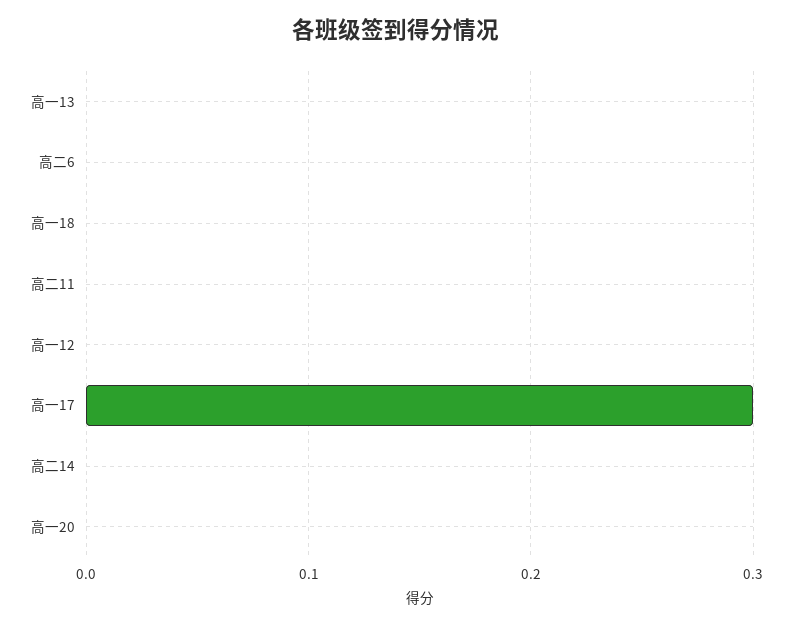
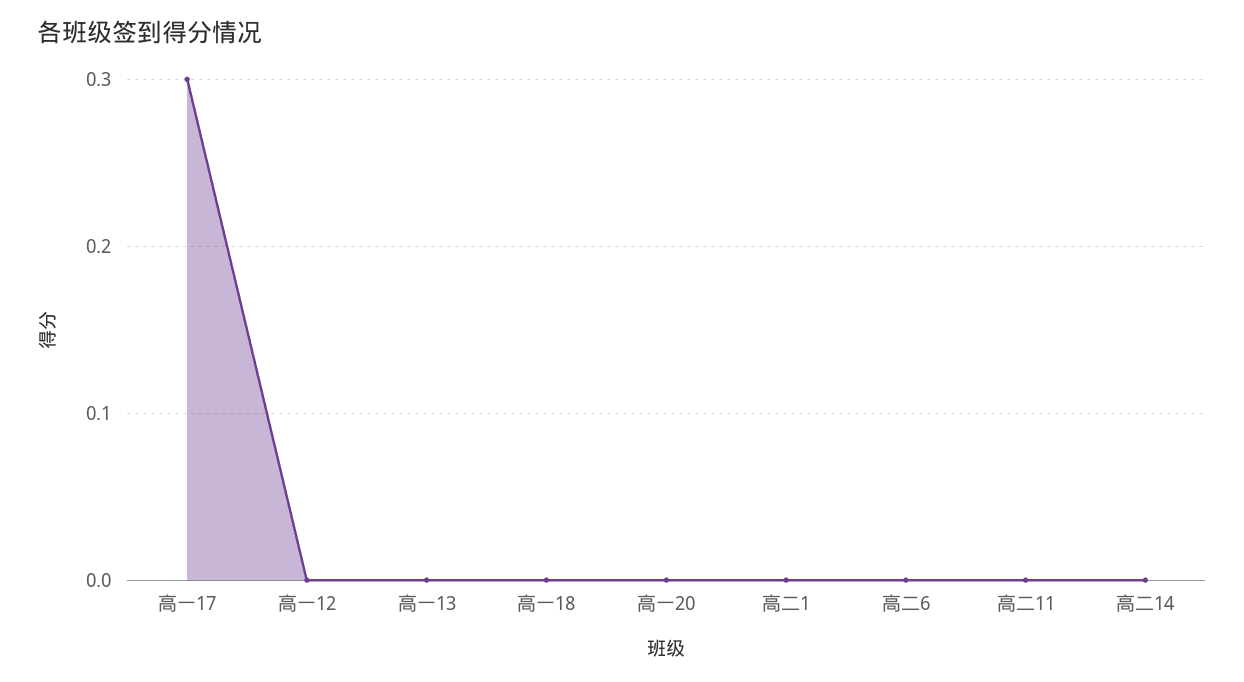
  {
    "高一13": 0,
    "高二6": 0,
    "高一18": 0,
    "高二11": 0,
    "高一12": 0,
    "高一17": 0.3,
    "高二14": 0,
-   "高一20": 0
+   "高一20": 0,
+   "高二1": 0
  }

